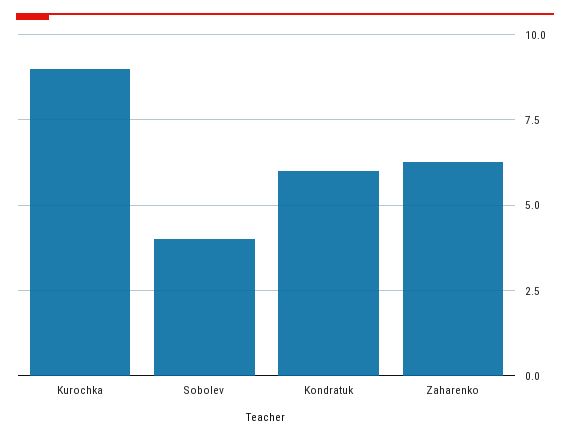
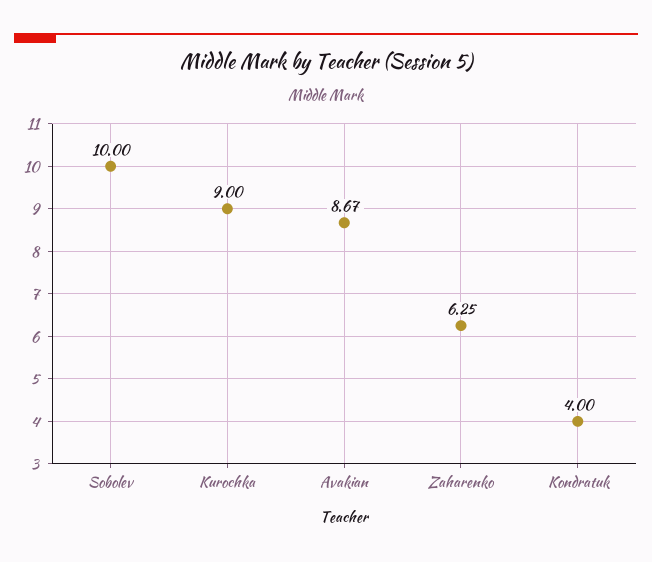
  {
    "Kurochka": 9,
-   "Sobolev": 4,
+   "Sobolev": 10,
-   "Kondratuk": 6,
+   "Kondratuk": 4,
-   "Zaharenko": 6.25
+   "Zaharenko": 6.25,
+   "Avakian": 8.67
  }

